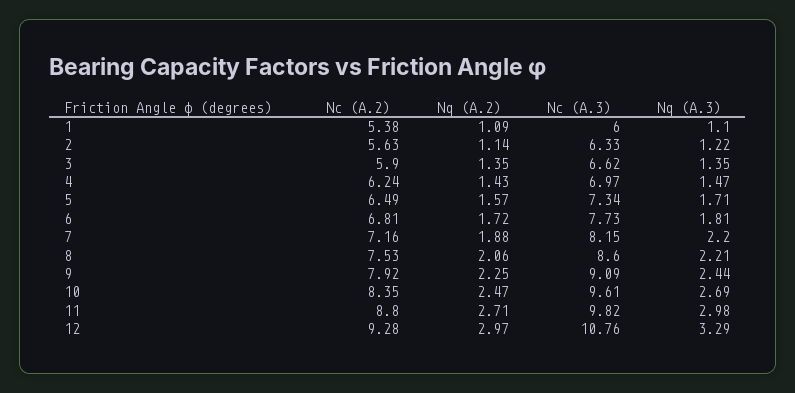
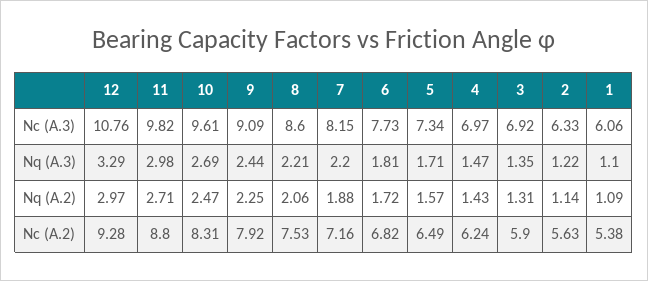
  {
    "Nc (A.2)": {
      "1": 5.38,
      "2": 5.63,
      "3": 5.9,
      "4": 6.24,
      "5": 6.49,
-     "6": 6.81,
+     "6": 6.82,
      "7": 7.16,
      "8": 7.53,
      "9": 7.92,
-     "10": 8.35,
+     "10": 8.31,
      "11": 8.8,
      "12": 9.28
    },
    "Nq (A.2)": {
      "1": 1.09,
      "2": 1.14,
-     "3": 1.35,
+     "3": 1.31,
      "4": 1.43,
      "5": 1.57,
      "6": 1.72,
      "7": 1.88,
      "8": 2.06,
      "9": 2.25,
      "10": 2.47,
      "11": 2.71,
      "12": 2.97
    },
    "Nc (A.3)": {
-     "1": 6,
+     "1": 6.06,
      "2": 6.33,
-     "3": 6.62,
+     "3": 6.92,
      "4": 6.97,
      "5": 7.34,
      "6": 7.73,
      "7": 8.15,
      "8": 8.6,
      "9": 9.09,
      "10": 9.61,
      "11": 9.82,
      "12": 10.76
    },
    "Nq (A.3)": {
      "1": 1.1,
      "2": 1.22,
      "3": 1.35,
      "4": 1.47,
      "5": 1.71,
      "6": 1.81,
      "7": 2.2,
      "8": 2.21,
      "9": 2.44,
      "10": 2.69,
      "11": 2.98,
      "12": 3.29
    }
  }

